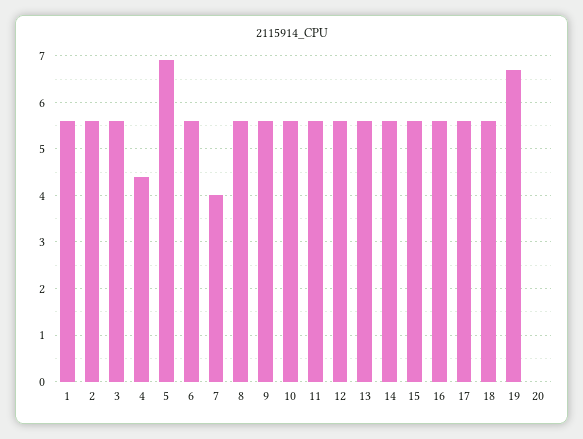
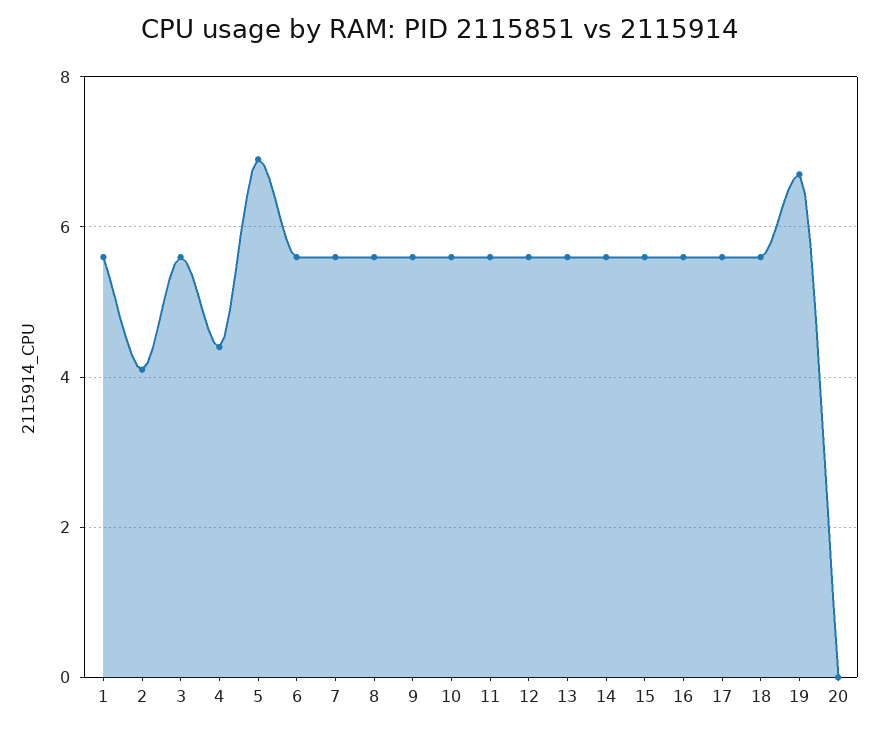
  {
    "1": 5.5,
-   "2": 5.5,
+   "2": 4,
    "3": 5.5,
    "4": 4.5,
    "5": 7,
    "6": 5.5,
-   "7": 4,
+   "7": 5.5,
    "8": 5.5,
    "9": 5.5,
    "10": 5.5,
    "11": 5.5,
    "12": 5.5,
    "13": 5.5,
    "14": 5.5,
    "15": 5.5,
    "16": 5.5,
    "17": 5.5,
    "18": 5.5,
    "19": 6.5,
    "20": 0
  }

